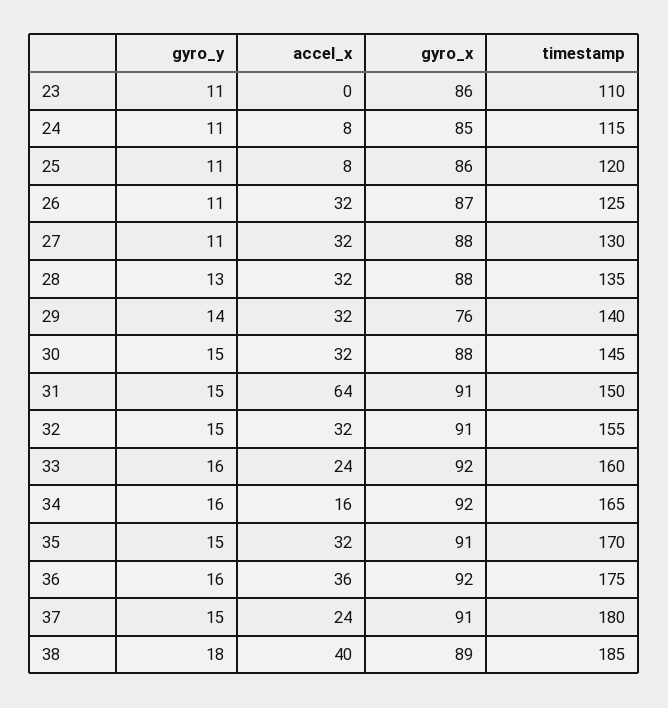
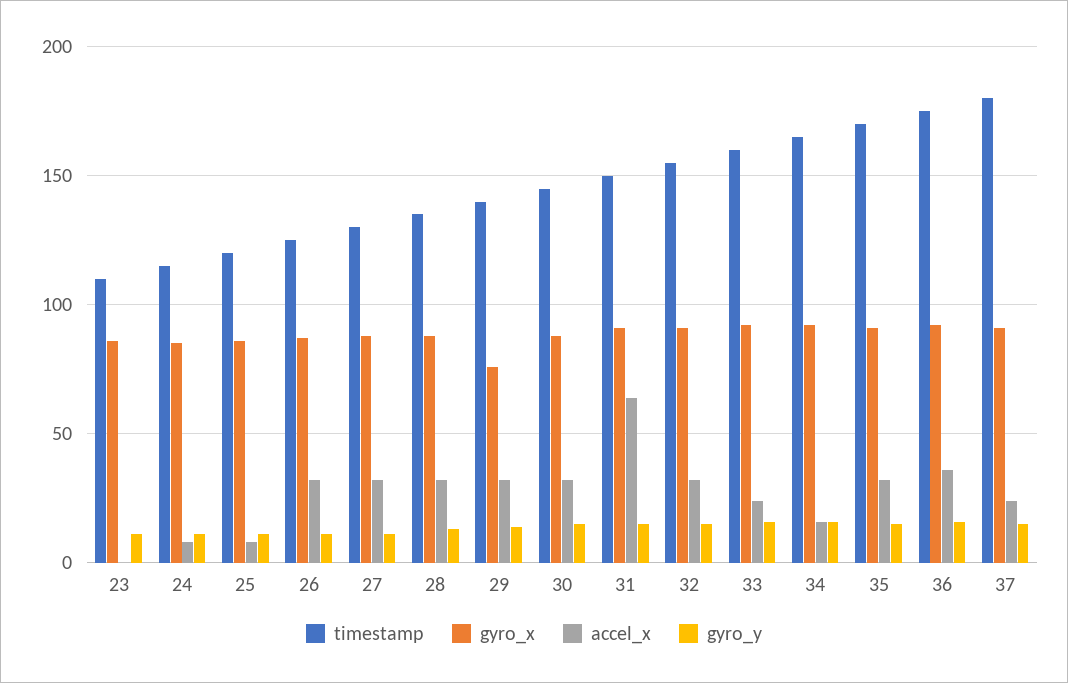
  {
    "gyro_y": {
      "23": 11,
      "24": 11,
      "25": 11,
      "26": 11,
      "27": 11,
      "28": 13,
      "29": 14,
      "30": 15,
      "31": 15,
      "32": 15,
      "33": 16,
      "34": 16,
      "35": 15,
      "36": 16,
-     "37": 15,
+     "37": 15
-     "38": 18
    },
    "accel_x": {
      "23": 0,
      "24": 8,
      "25": 8,
      "26": 32,
      "27": 32,
      "28": 32,
      "29": 32,
      "30": 32,
      "31": 64,
      "32": 32,
      "33": 24,
      "34": 16,
      "35": 32,
      "36": 36,
-     "37": 24,
+     "37": 24
-     "38": 40
    },
    "gyro_x": {
      "23": 86,
      "24": 85,
      "25": 86,
      "26": 87,
      "27": 88,
      "28": 88,
      "29": 76,
      "30": 88,
      "31": 91,
      "32": 91,
      "33": 92,
      "34": 92,
      "35": 91,
      "36": 92,
-     "37": 91,
+     "37": 91
-     "38": 89
    },
    "timestamp": {
      "23": 110,
      "24": 115,
      "25": 120,
      "26": 125,
      "27": 130,
      "28": 135,
      "29": 140,
      "30": 145,
      "31": 150,
      "32": 155,
      "33": 160,
      "34": 165,
      "35": 170,
      "36": 175,
-     "37": 180,
+     "37": 180
-     "38": 185
    }
  }

